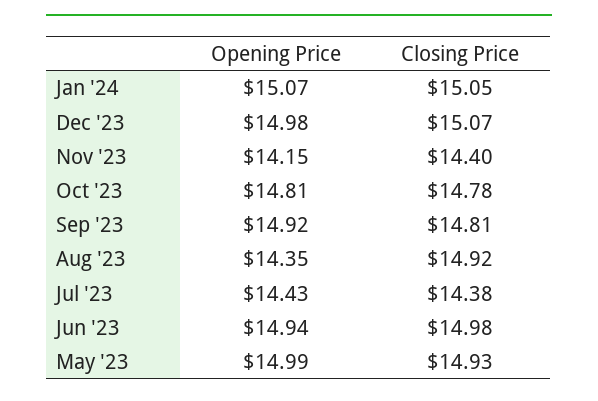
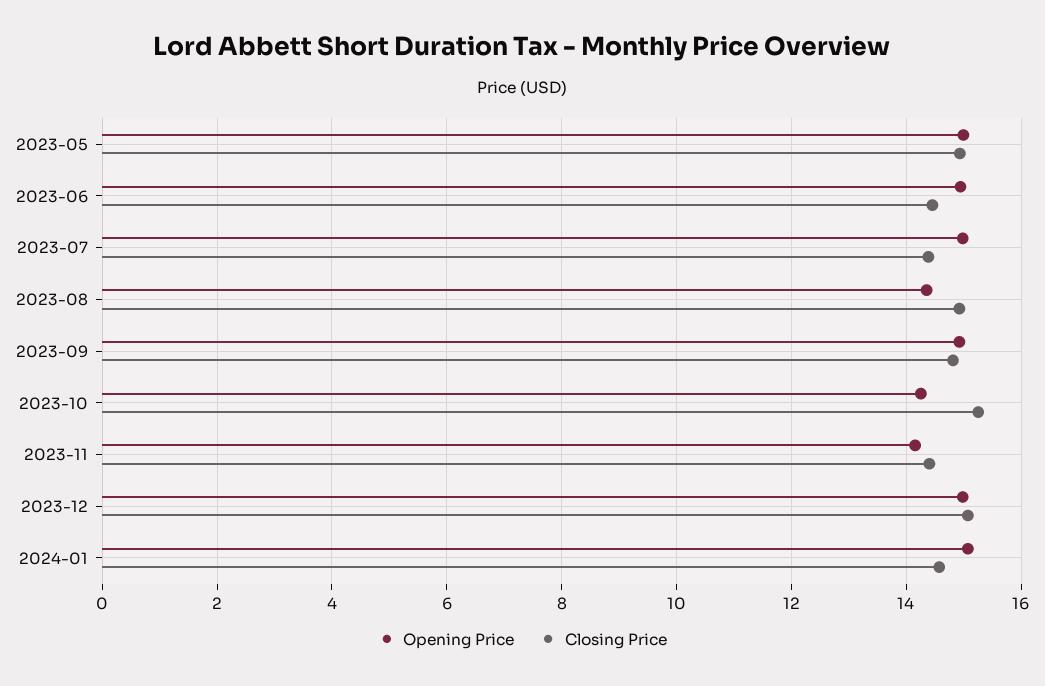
  {
    "Opening Price": {
      "Jan '24": 15.07,
      "Dec '23": 14.98,
      "Nov '23": 14.15,
-     "Oct '23": 14.81,
+     "Oct '23": 14.2,
      "Sep '23": 14.92,
      "Aug '23": 14.35,
-     "Jul '23": 14.43,
+     "Jul '23": 15,
      "Jun '23": 14.94,
      "May '23": 14.99
    },
    "Closing Price": {
-     "Jan '24": 15.05,
+     "Jan '24": 14.6,
      "Dec '23": 15.07,
      "Nov '23": 14.4,
-     "Oct '23": 14.78,
+     "Oct '23": 15.2,
      "Sep '23": 14.81,
      "Aug '23": 14.92,
      "Jul '23": 14.38,
-     "Jun '23": 14.98,
+     "Jun '23": 14.4,
      "May '23": 14.93
    }
  }

